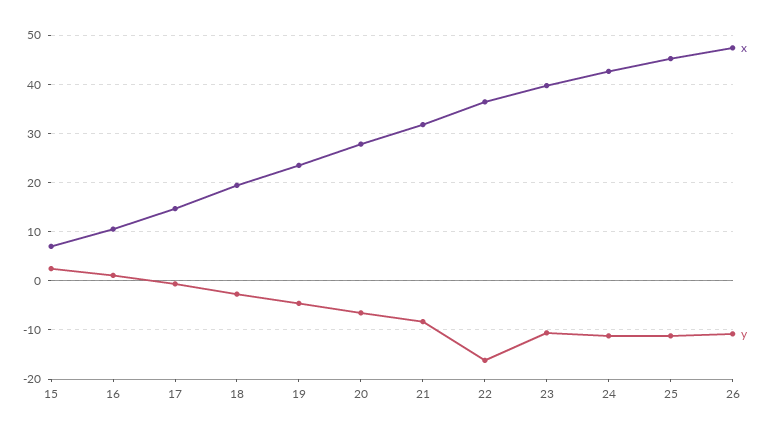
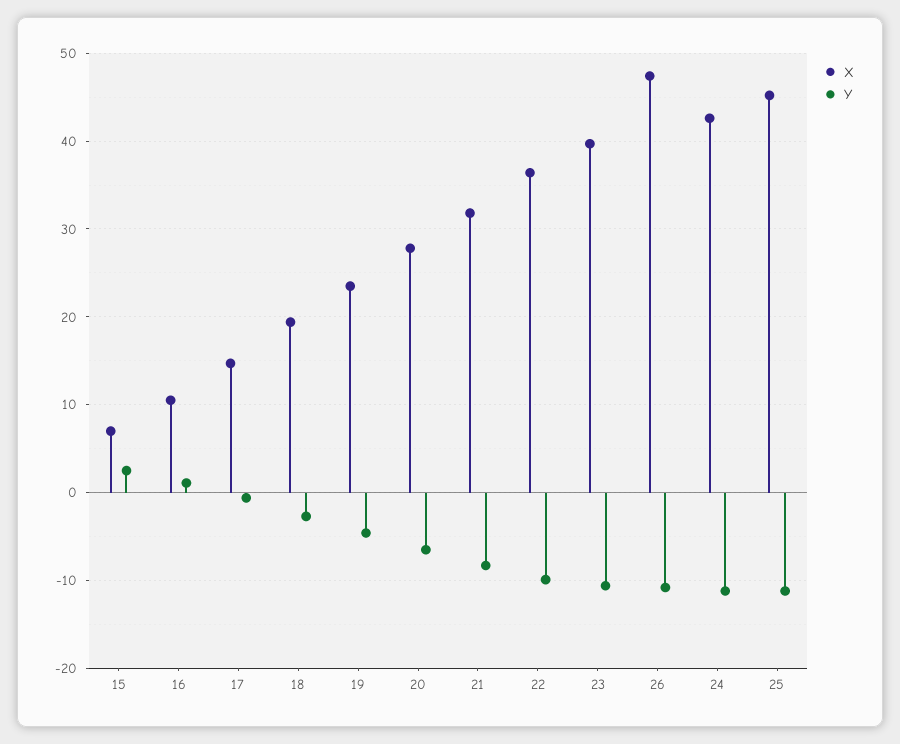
  {
    "x": {
      "15": 7,
      "16": 11,
      "17": 15,
      "18": 19,
      "19": 24,
      "20": 28,
      "21": 32,
      "22": 36,
      "23": 40,
      "24": 43,
      "25": 45,
      "26": 47
    },
    "y": {
      "15": 3,
      "16": 1,
      "17": -1,
      "18": -3,
      "19": -5,
      "20": -7,
      "21": -8,
-     "22": -16,
+     "22": -10,
      "23": -11,
      "24": -11,
      "25": -11,
      "26": -11
    }
  }

